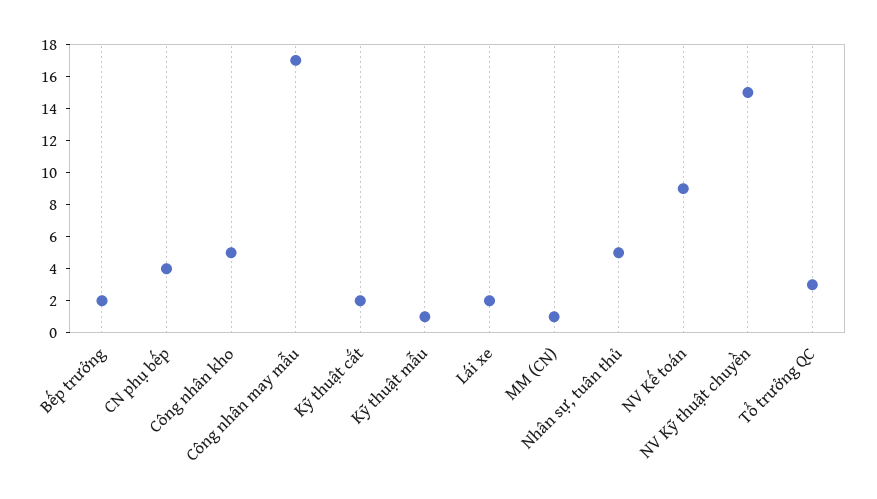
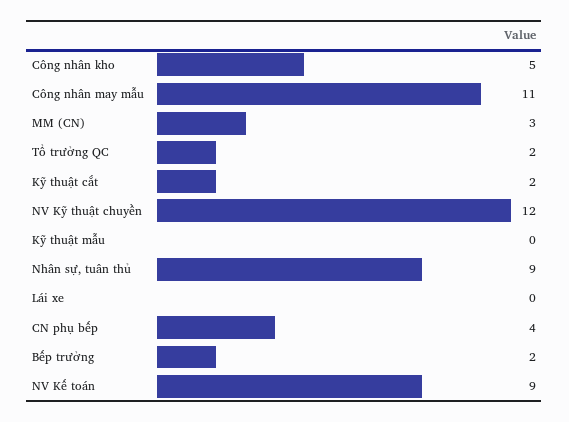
  {
    "Bếp trưởng": 2,
    "CN phụ bếp": 4,
    "Công nhân kho": 5,
-   "Công nhân may mẫu": 17,
+   "Công nhân may mẫu": 11,
    "Kỹ thuật cắt": 2,
-   "Kỹ thuật mẫu": 1,
+   "Kỹ thuật mẫu": 0,
-   "Lái xe": 2,
+   "Lái xe": 0,
-   "MM (CN)": 1,
+   "MM (CN)": 3,
-   "Nhân sự, tuân thủ": 5,
+   "Nhân sự, tuân thủ": 9,
    "NV Kế toán": 9,
-   "NV Kỹ thuật chuyền": 15,
+   "NV Kỹ thuật chuyền": 12,
-   "Tổ trưởng QC": 3
+   "Tổ trưởng QC": 2
  }

